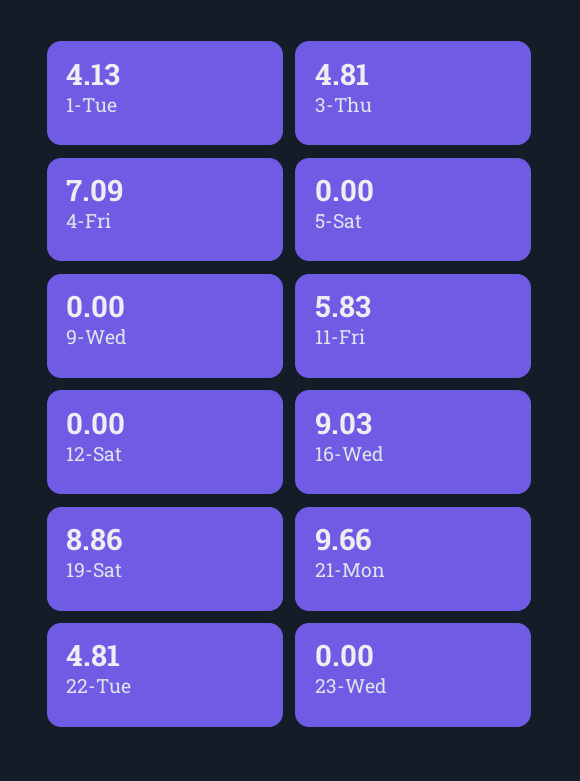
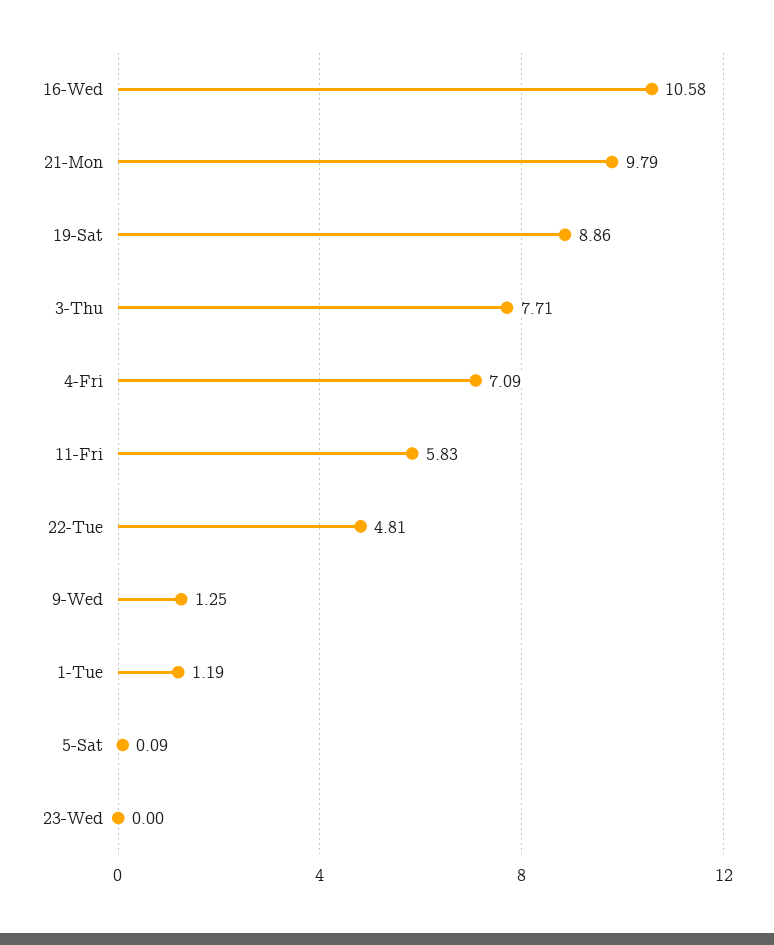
  {
-   "1-Tue": 4.13,
+   "1-Tue": 1.19,
-   "3-Thu": 4.81,
+   "3-Thu": 7.71,
    "4-Fri": 7.09,
-   "5-Sat": 0,
+   "5-Sat": 0.09,
-   "9-Wed": 0,
+   "9-Wed": 1.25,
    "11-Fri": 5.83,
-   "12-Sat": 0,
-   "16-Wed": 9.03,
+   "16-Wed": 10.58,
    "19-Sat": 8.86,
-   "21-Mon": 9.66,
+   "21-Mon": 9.79,
    "22-Tue": 4.81,
    "23-Wed": 0
  }

